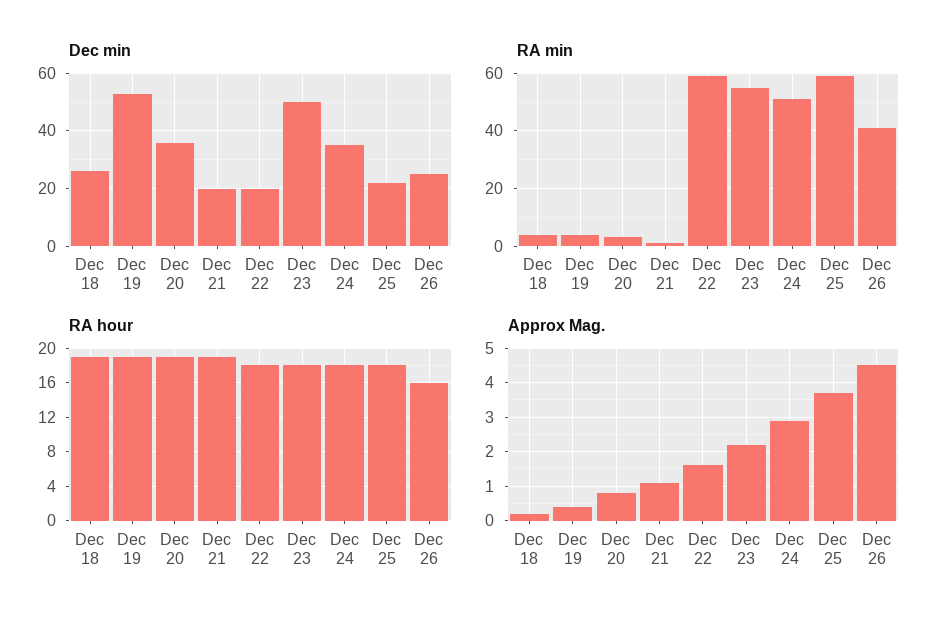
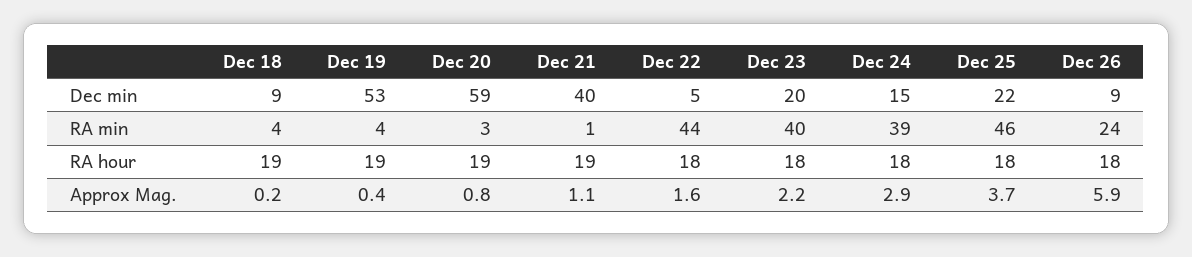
  {
    "Dec min": {
-     "Dec 18": 25,
+     "Dec 18": 9,
      "Dec 19": 53,
-     "Dec 20": 35,
+     "Dec 20": 59,
-     "Dec 21": 20,
+     "Dec 21": 40,
-     "Dec 22": 20,
+     "Dec 22": 5,
-     "Dec 23": 50,
+     "Dec 23": 20,
-     "Dec 24": 35,
+     "Dec 24": 15,
      "Dec 25": 22,
-     "Dec 26": 25
+     "Dec 26": 9
    },
    "RA min": {
      "Dec 18": 4,
      "Dec 19": 4,
      "Dec 20": 3,
      "Dec 21": 1,
-     "Dec 22": 60,
+     "Dec 22": 44,
-     "Dec 23": 55,
+     "Dec 23": 40,
-     "Dec 24": 50,
+     "Dec 24": 39,
-     "Dec 25": 60,
+     "Dec 25": 46,
-     "Dec 26": 40
+     "Dec 26": 24
    },
    "RA hour": {
      "Dec 18": 19,
      "Dec 19": 19,
      "Dec 20": 19,
      "Dec 21": 19,
      "Dec 22": 18,
      "Dec 23": 18,
      "Dec 24": 18,
      "Dec 25": 18,
-     "Dec 26": 16
+     "Dec 26": 18
    },
    "Approx Mag.": {
      "Dec 18": 0.2,
      "Dec 19": 0.4,
      "Dec 20": 0.8,
      "Dec 21": 1.1,
      "Dec 22": 1.6,
      "Dec 23": 2.2,
      "Dec 24": 2.9,
      "Dec 25": 3.7,
-     "Dec 26": 4.5
+     "Dec 26": 5.9
    }
  }

